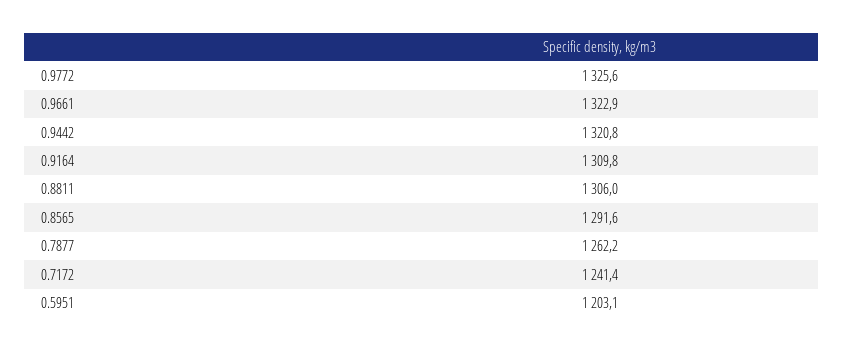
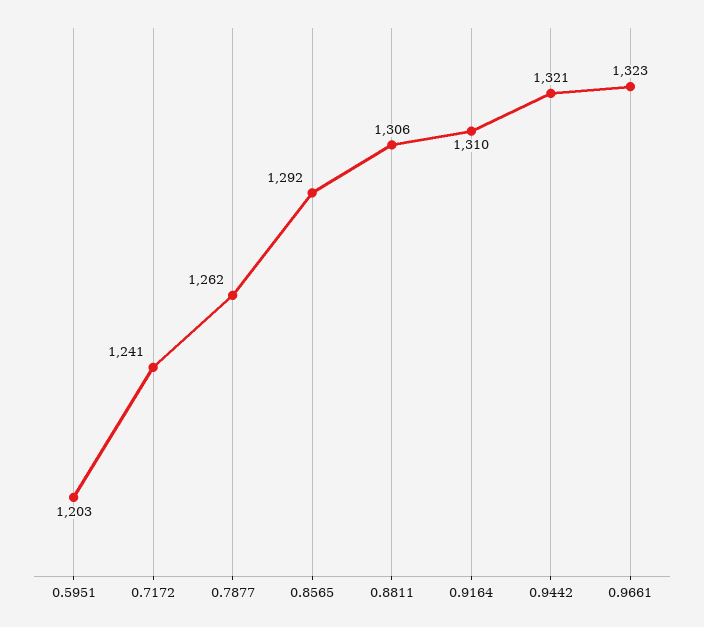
  {
-   "0.9772": 1325.6,
    "0.9661": 1322.9,
    "0.9442": 1320.8,
    "0.9164": 1309.8,
    "0.8811": 1306,
    "0.8565": 1291.6,
    "0.7877": 1262.2,
    "0.7172": 1241.4,
    "0.5951": 1203.1
  }

